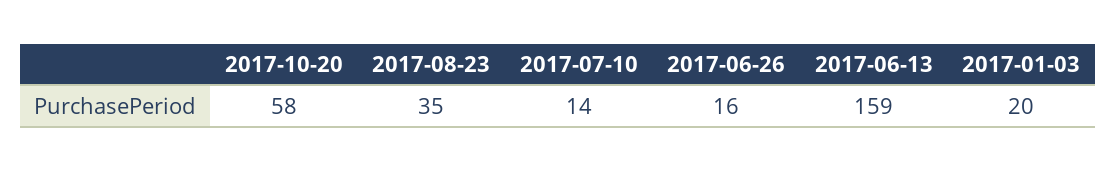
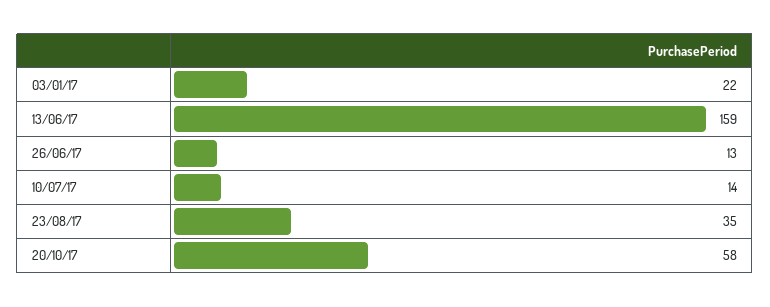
  {
    "2017-10-20": 58,
    "2017-08-23": 35,
    "2017-07-10": 14,
-   "2017-06-26": 16,
+   "2017-06-26": 13,
    "2017-06-13": 159,
-   "2017-01-03": 20
+   "2017-01-03": 22
  }

